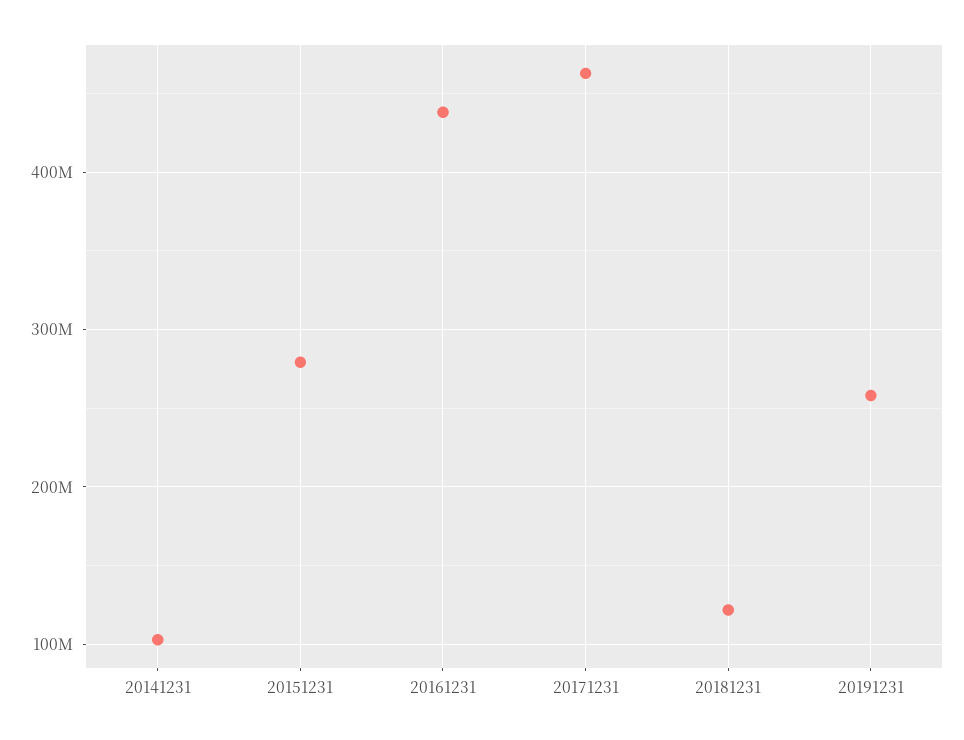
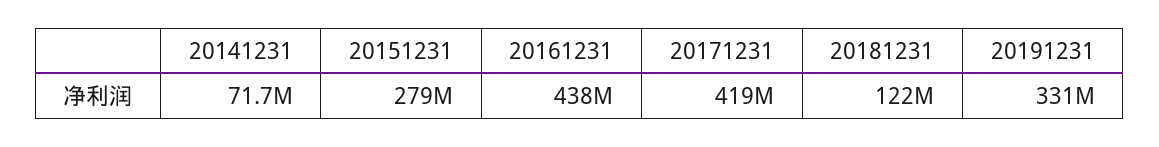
  {
-   "20141231": 100000000,
+   "20141231": 71700000,
    "20151231": 279000000,
    "20161231": 438000000,
-   "20171231": 460000000,
+   "20171231": 419000000,
    "20181231": 122000000,
-   "20191231": 260000000
+   "20191231": 331000000
  }

